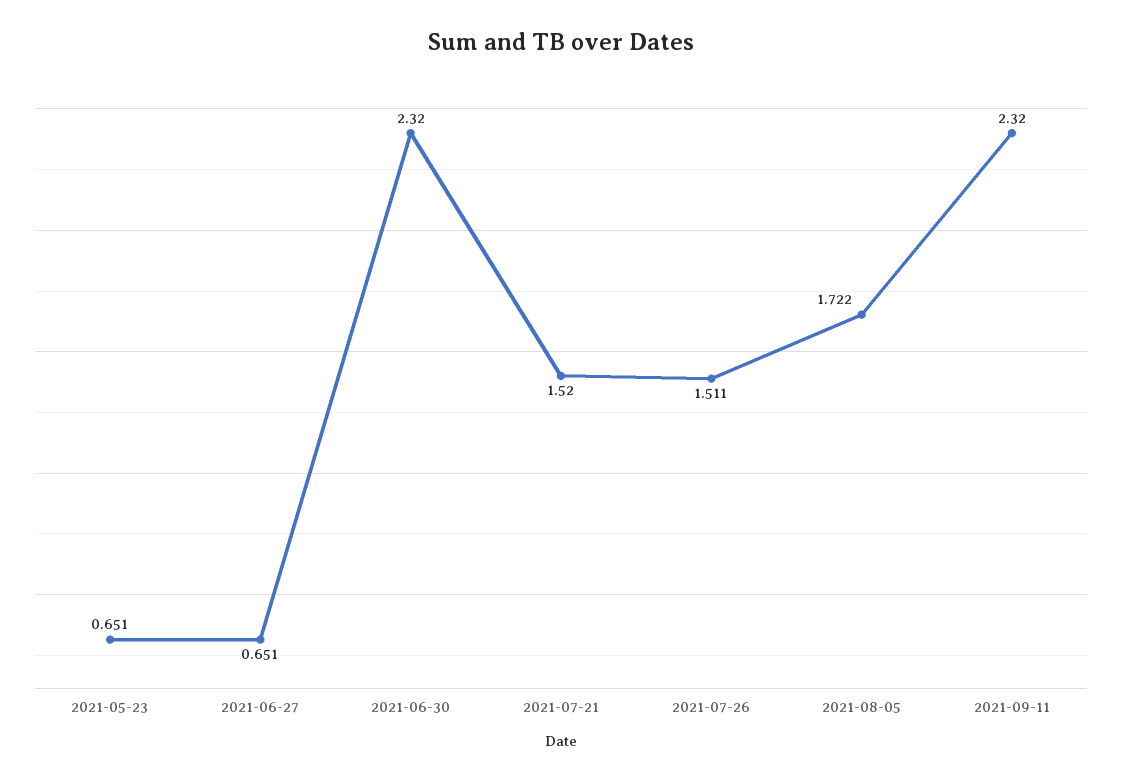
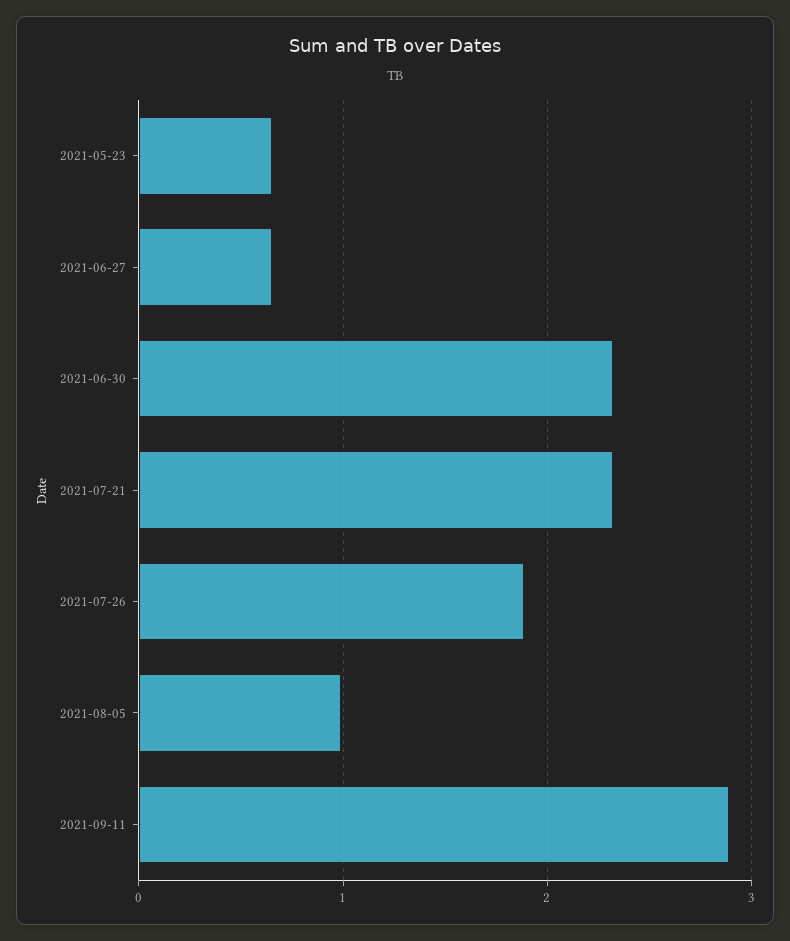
  {
    "2021-05-23": 0.651,
    "2021-06-27": 0.651,
    "2021-06-30": 2.32,
-   "2021-07-21": 1.52,
+   "2021-07-21": 2.3,
-   "2021-07-26": 1.511,
+   "2021-07-26": 1.9,
-   "2021-08-05": 1.722,
+   "2021-08-05": 1,
-   "2021-09-11": 2.32
+   "2021-09-11": 2.9
  }

